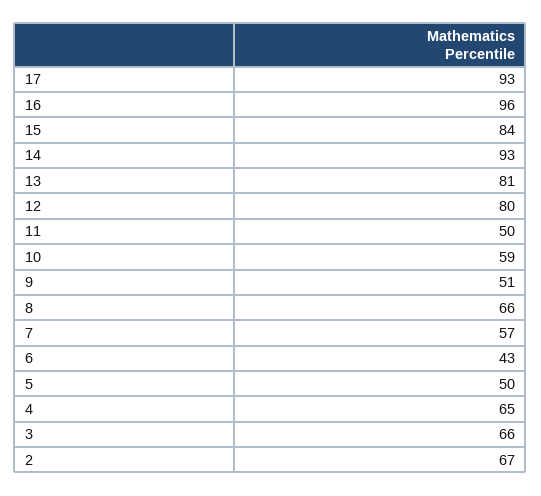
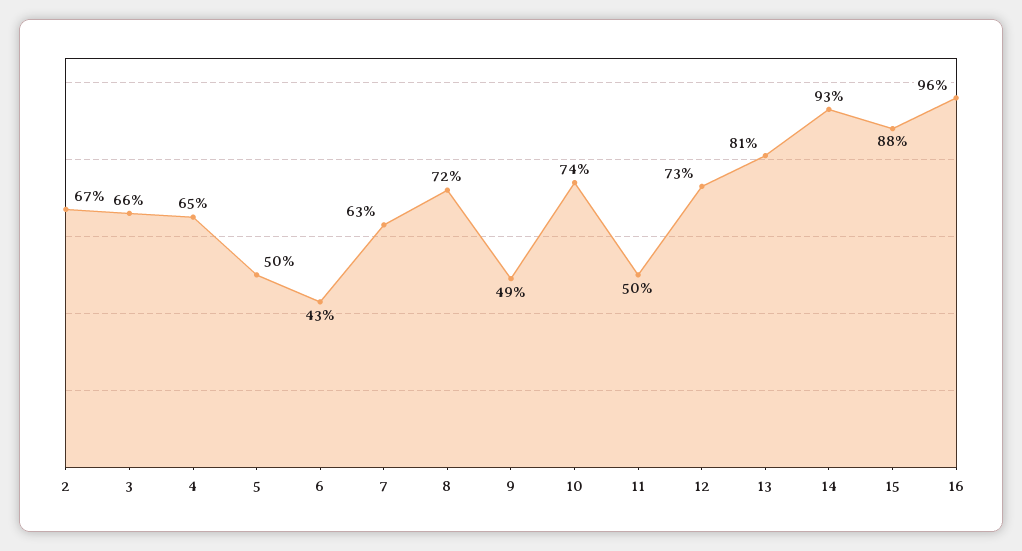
  {
-   "17": 93,
    "16": 96,
-   "15": 84,
+   "15": 88,
    "14": 93,
    "13": 81,
-   "12": 80,
+   "12": 73,
    "11": 50,
-   "10": 59,
+   "10": 74,
-   "9": 51,
+   "9": 49,
-   "8": 66,
+   "8": 72,
-   "7": 57,
+   "7": 63,
    "6": 43,
    "5": 50,
    "4": 65,
    "3": 66,
    "2": 67
  }

